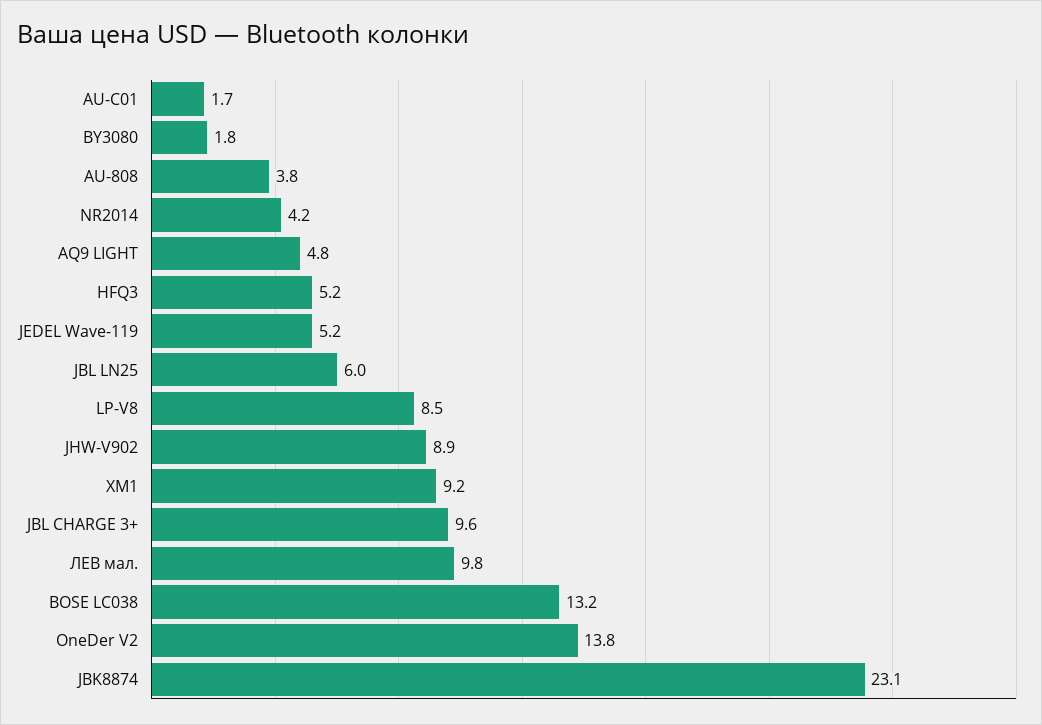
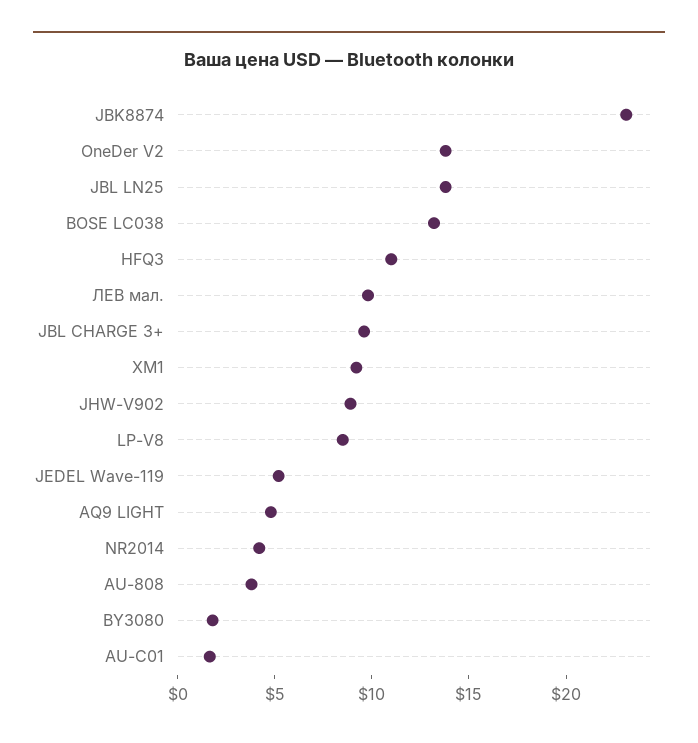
  {
    "AU-C01": 1.7,
    "BY3080": 1.8,
    "AU-808": 3.8,
    "NR2014": 4.2,
    "AQ9 LIGHT": 4.8,
-   "HFQ3": 5.2,
+   "HFQ3": 11,
    "JEDEL Wave-119": 5.2,
-   "JBL LN25": 6,
+   "JBL LN25": 14,
    "LP-V8": 8.5,
    "JHW-V902": 8.9,
    "XM1": 9.2,
    "JBL CHARGE 3+": 9.6,
    "ЛЕВ мал.": 9.8,
    "BOSE LC038": 13.2,
    "OneDer V2": 13.8,
    "JBK8874": 23.1
  }

